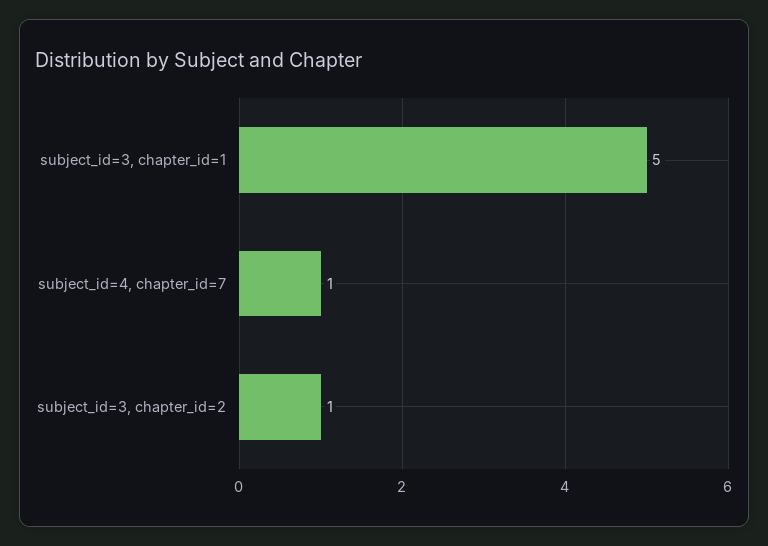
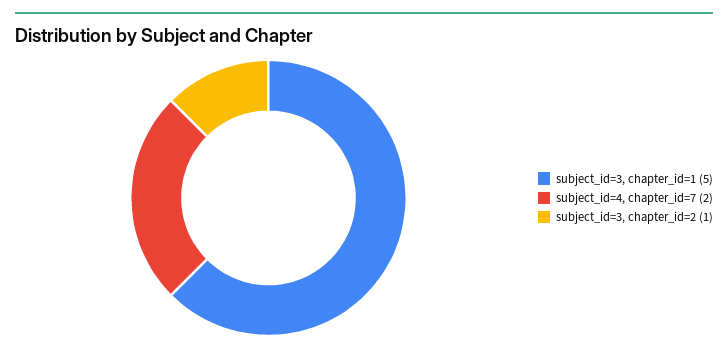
  {
    "subject_id=3, chapter_id=1": 5,
-   "subject_id=4, chapter_id=7": 1,
+   "subject_id=4, chapter_id=7": 2,
    "subject_id=3, chapter_id=2": 1
  }

